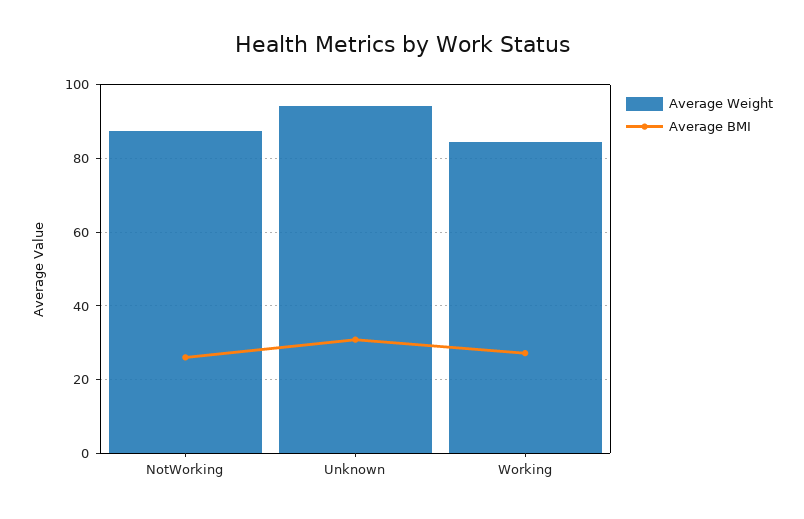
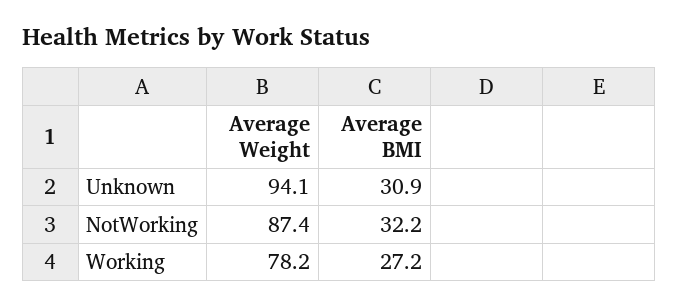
  {
    "Average Weight": {
      "NotWorking": 87.4,
      "Unknown": 94.1,
-     "Working": 84
+     "Working": 78.2
    },
    "Average BMI": {
-     "NotWorking": 26,
+     "NotWorking": 32.2,
      "Unknown": 30.9,
      "Working": 27.2
    }
  }

